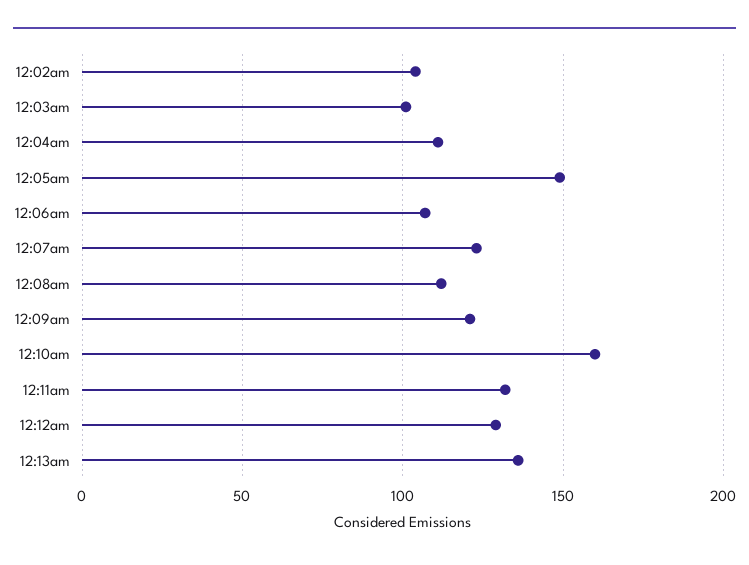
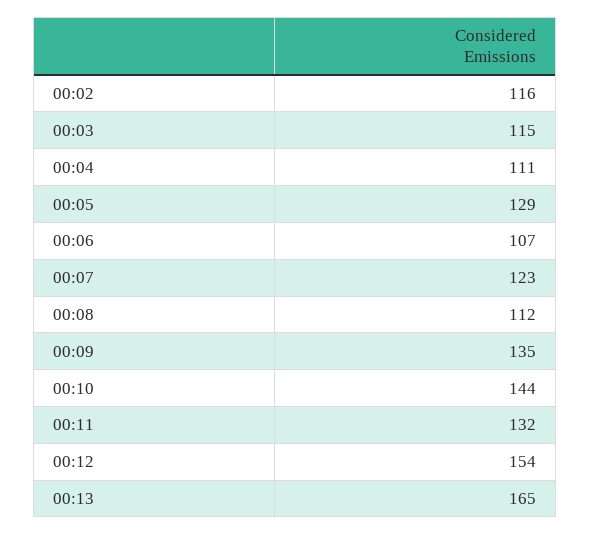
  {
-   "12:02am": 105,
+   "12:02am": 116,
-   "12:03am": 100,
+   "12:03am": 115,
    "12:04am": 111,
-   "12:05am": 150,
+   "12:05am": 129,
    "12:06am": 107,
    "12:07am": 123,
    "12:08am": 112,
-   "12:09am": 120,
+   "12:09am": 135,
-   "12:10am": 160,
+   "12:10am": 144,
    "12:11am": 132,
-   "12:12am": 130,
+   "12:12am": 154,
-   "12:13am": 135
+   "12:13am": 165
  }

